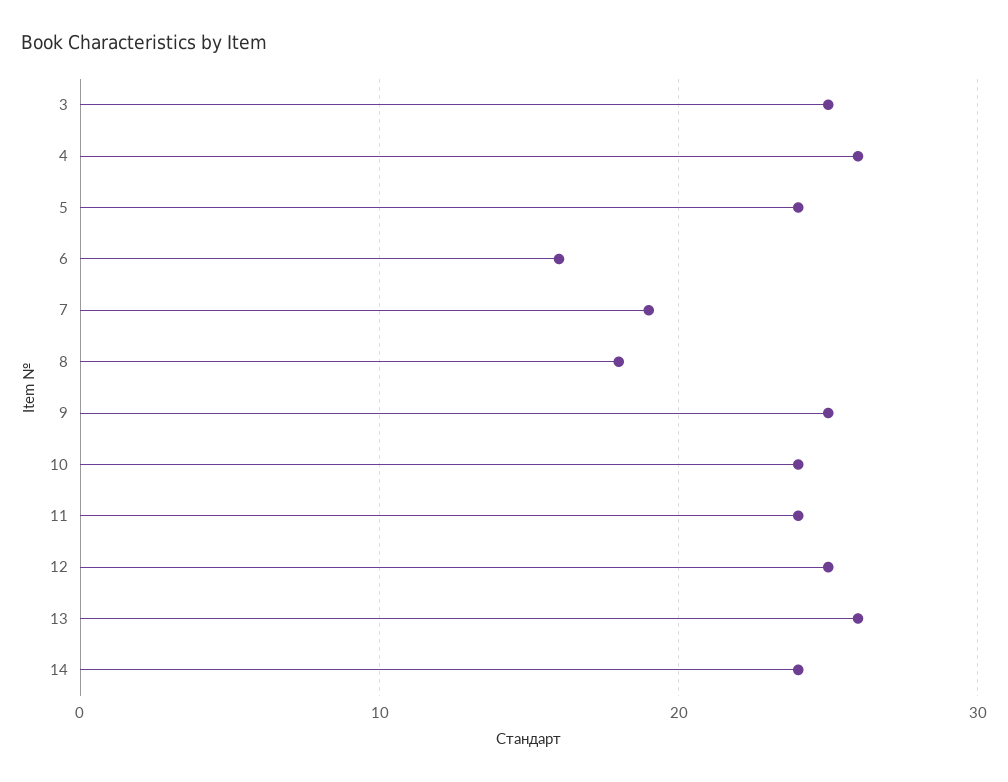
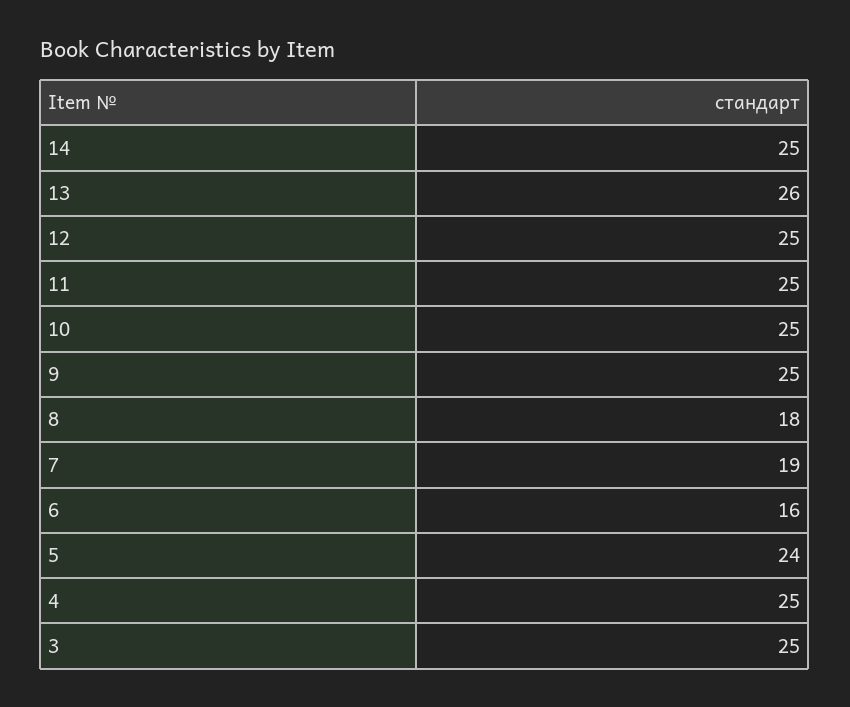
  {
    "3": 25,
-   "4": 26,
+   "4": 25,
    "5": 24,
    "6": 16,
    "7": 19,
    "8": 18,
    "9": 25,
-   "10": 24,
+   "10": 25,
-   "11": 24,
+   "11": 25,
    "12": 25,
    "13": 26,
-   "14": 24
+   "14": 25
  }

